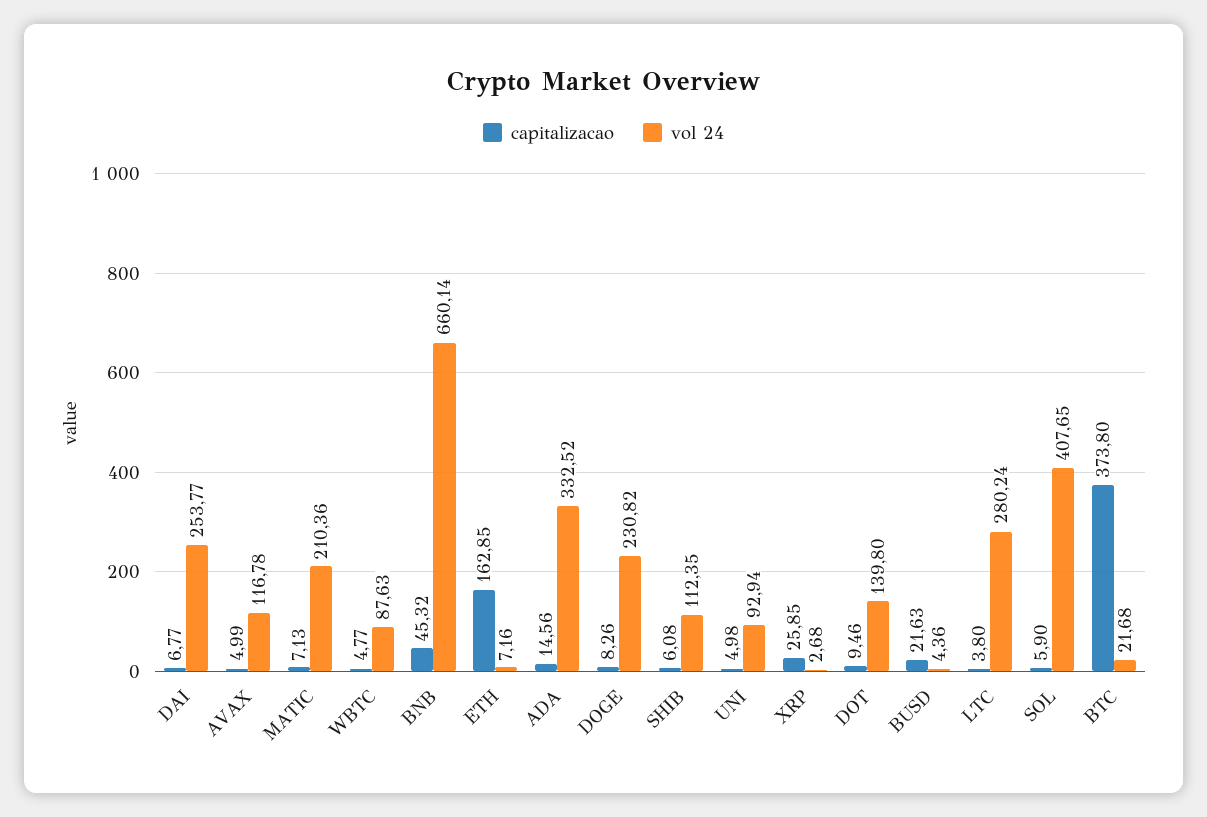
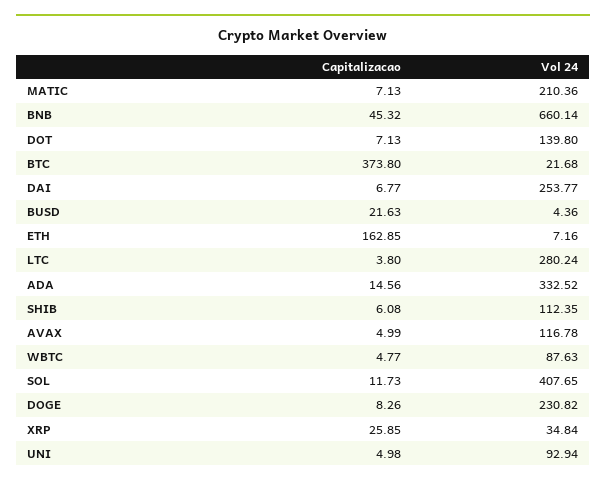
  {
    "capitalizacao": {
      "DAI": 6.77,
      "AVAX": 4.99,
      "MATIC": 7.13,
      "WBTC": 4.77,
      "BNB": 45.32,
      "ETH": 162.85,
      "ADA": 14.56,
      "DOGE": 8.26,
      "SHIB": 6.08,
      "UNI": 4.98,
      "XRP": 25.85,
-     "DOT": 9.46,
+     "DOT": 7.13,
      "BUSD": 21.63,
      "LTC": 3.8,
-     "SOL": 5.9,
+     "SOL": 11.73,
      "BTC": 373.8
    },
    "vol 24": {
      "DAI": 253.77,
      "AVAX": 116.78,
      "MATIC": 210.36,
      "WBTC": 87.63,
      "BNB": 660.14,
      "ETH": 7.16,
      "ADA": 332.52,
      "DOGE": 230.82,
      "SHIB": 112.35,
      "UNI": 92.94,
-     "XRP": 2.68,
+     "XRP": 34.84,
      "DOT": 139.8,
      "BUSD": 4.36,
      "LTC": 280.24,
      "SOL": 407.65,
      "BTC": 21.68
    }
  }

